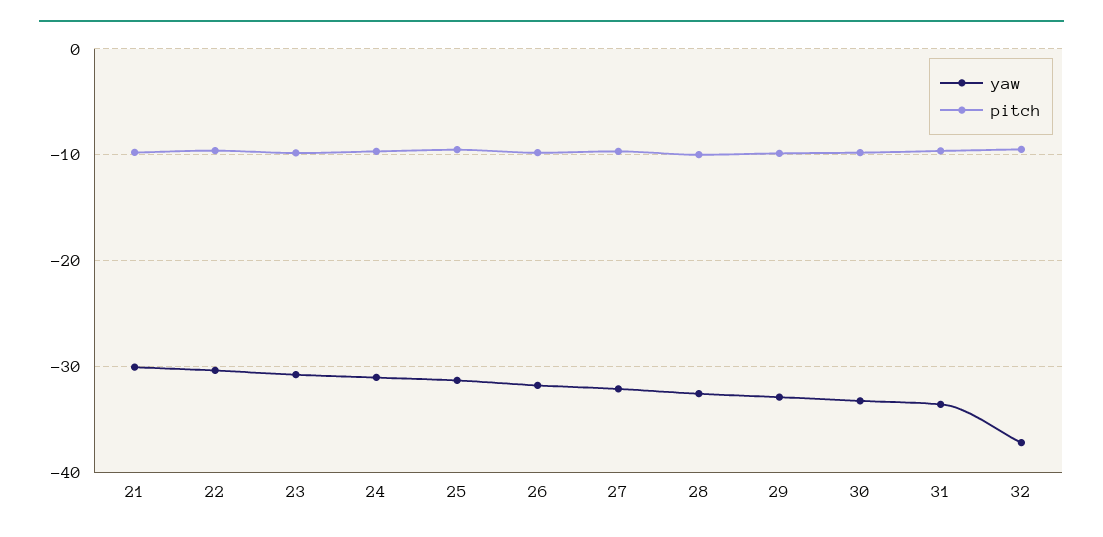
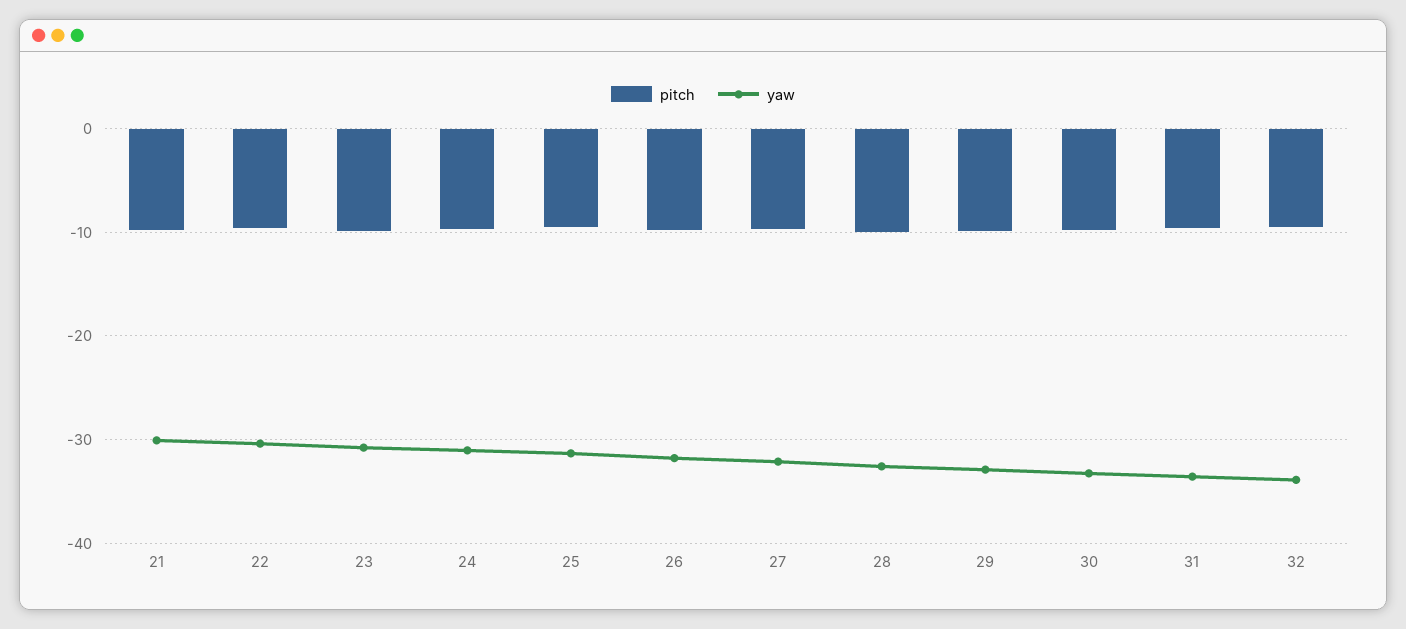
  {
    "yaw": {
      "21": -30,
      "22": -30,
      "23": -31,
      "24": -31,
      "25": -31,
      "26": -32,
      "27": -32,
      "28": -33,
      "29": -33,
      "30": -33,
      "31": -34,
-     "32": -37
+     "32": -34
    },
    "pitch": {
      "21": -10,
      "22": -10,
      "23": -10,
      "24": -10,
      "25": -10,
      "26": -10,
      "27": -10,
      "28": -10,
      "29": -10,
      "30": -10,
      "31": -10,
      "32": -9
    }
  }

